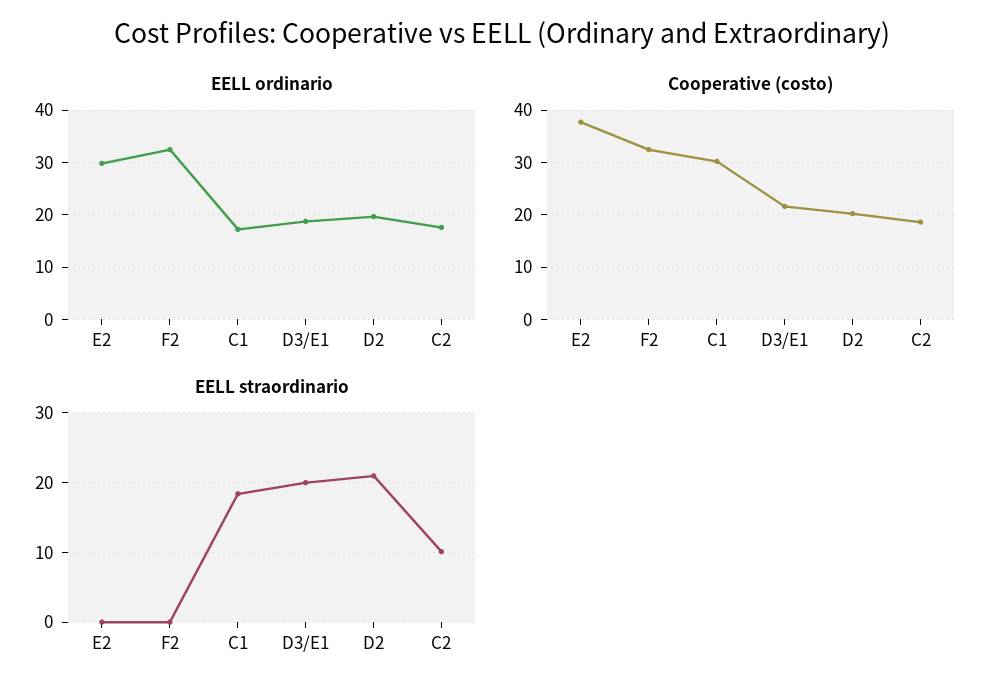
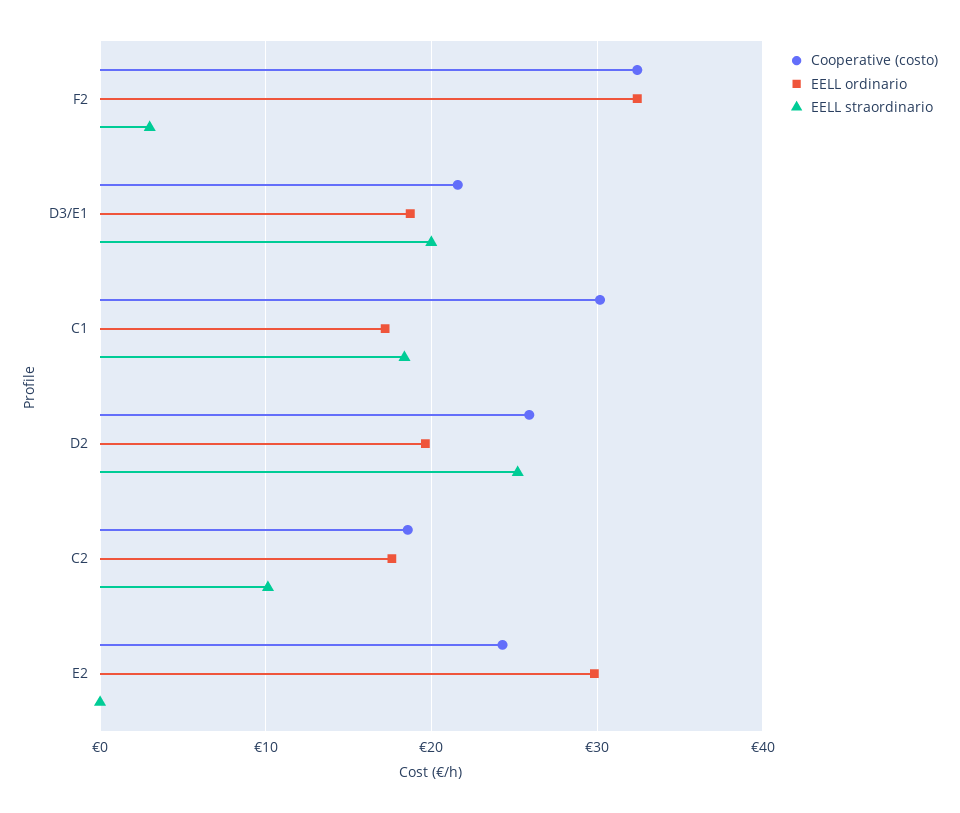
  {
    "EELL ordinario": {
      "E2": 30,
      "F2": 32,
      "C1": 17,
      "D3/E1": 19,
      "D2": 20,
      "C2": 18
    },
    "Cooperative (costo)": {
-     "E2": 38,
+     "E2": 24,
      "F2": 32,
      "C1": 30,
      "D3/E1": 22,
-     "D2": 20,
+     "D2": 26,
      "C2": 19
    },
    "EELL straordinario": {
      "E2": 0,
-     "F2": 0,
+     "F2": 3,
      "C1": 18,
      "D3/E1": 20,
-     "D2": 21,
+     "D2": 25,
      "C2": 10
    }
  }

